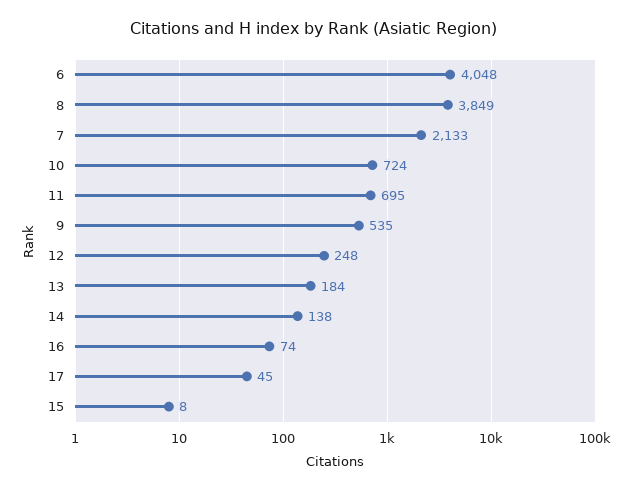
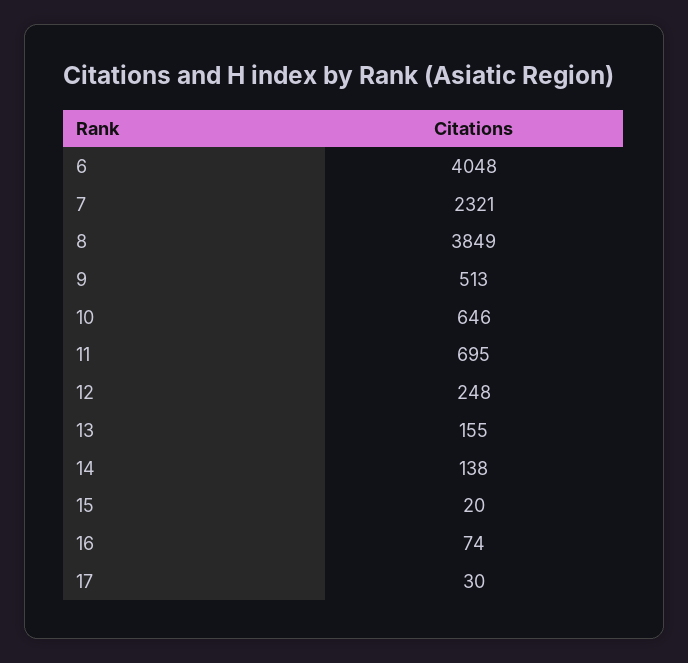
  {
    "6": 4048,
    "8": 3849,
-   "7": 2133,
+   "7": 2321,
-   "10": 724,
+   "10": 646,
    "11": 695,
-   "9": 535,
+   "9": 513,
    "12": 248,
-   "13": 184,
+   "13": 155,
    "14": 138,
    "16": 74,
-   "17": 45,
+   "17": 30,
-   "15": 8
+   "15": 20
  }

